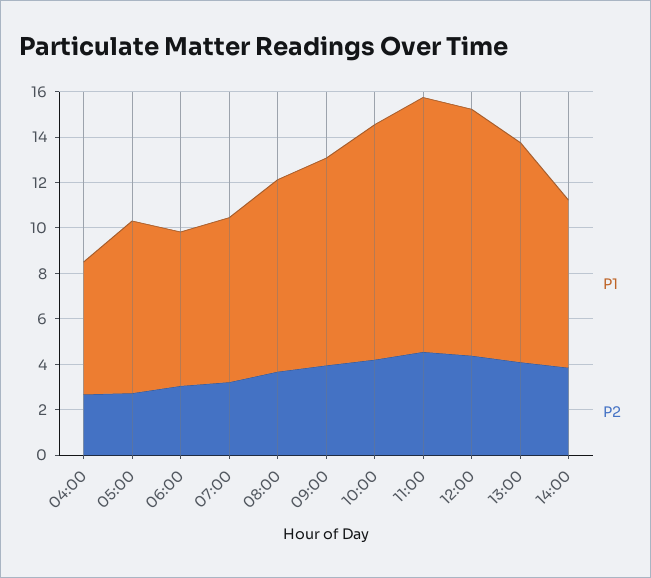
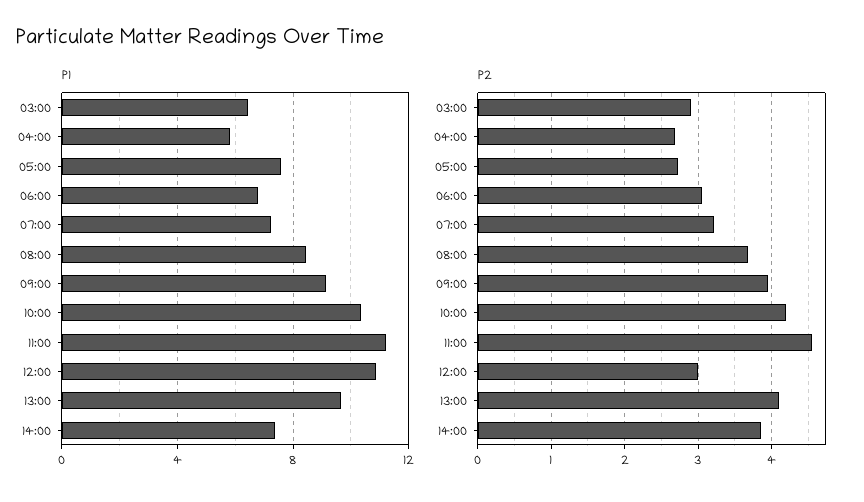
  {
    "P1": {
      "04:00": 6,
      "05:00": 7.5,
      "06:00": 7,
      "07:00": 7,
      "08:00": 8.5,
      "09:00": 9,
      "10:00": 10.5,
      "11:00": 11,
      "12:00": 11,
      "13:00": 9.5,
-     "14:00": 7.5
+     "14:00": 7.5,
+     "03:00": 6.5
    },
    "P2": {
      "04:00": 2.7,
      "05:00": 2.7,
      "06:00": 3.1,
      "07:00": 3.2,
      "08:00": 3.7,
      "09:00": 4,
      "10:00": 4.2,
      "11:00": 4.6,
-     "12:00": 4.5,
+     "12:00": 3,
      "13:00": 4.1,
-     "14:00": 3.9
+     "14:00": 3.9,
+     "03:00": 2.9
    }
  }

